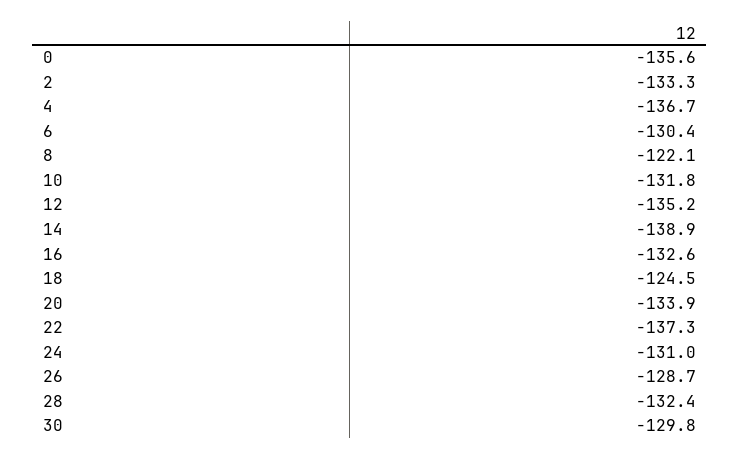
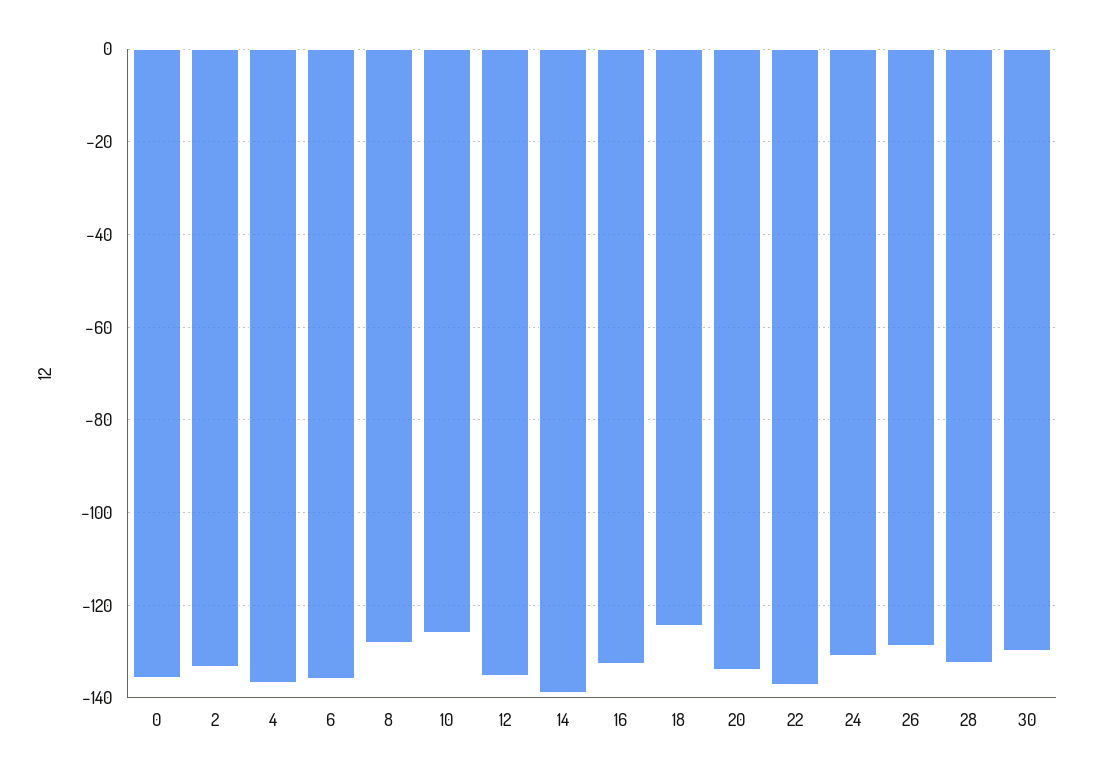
  {
    "0": -135.6,
    "2": -133.3,
    "4": -136.7,
-   "6": -130.4,
+   "6": -136,
-   "8": -122.1,
+   "8": -128,
-   "10": -131.8,
+   "10": -126,
    "12": -135.2,
    "14": -138.9,
    "16": -132.6,
    "18": -124.5,
    "20": -133.9,
    "22": -137.3,
    "24": -131,
    "26": -128.7,
    "28": -132.4,
    "30": -129.8
  }

